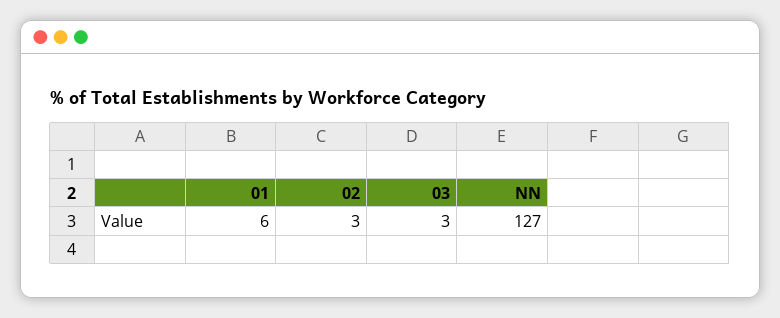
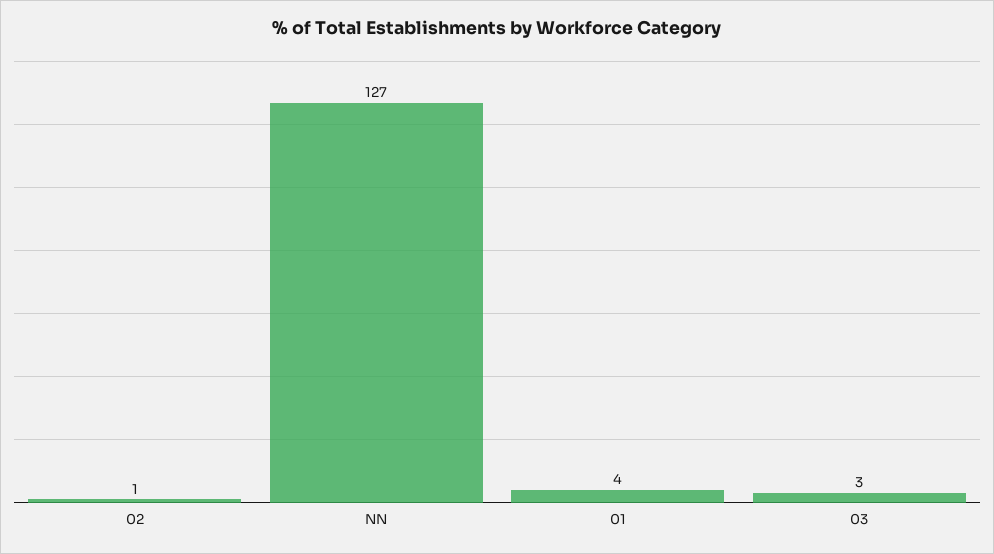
  {
-   "01": 6,
+   "01": 4,
-   "02": 3,
+   "02": 1,
    "03": 3,
    "NN": 127
  }

